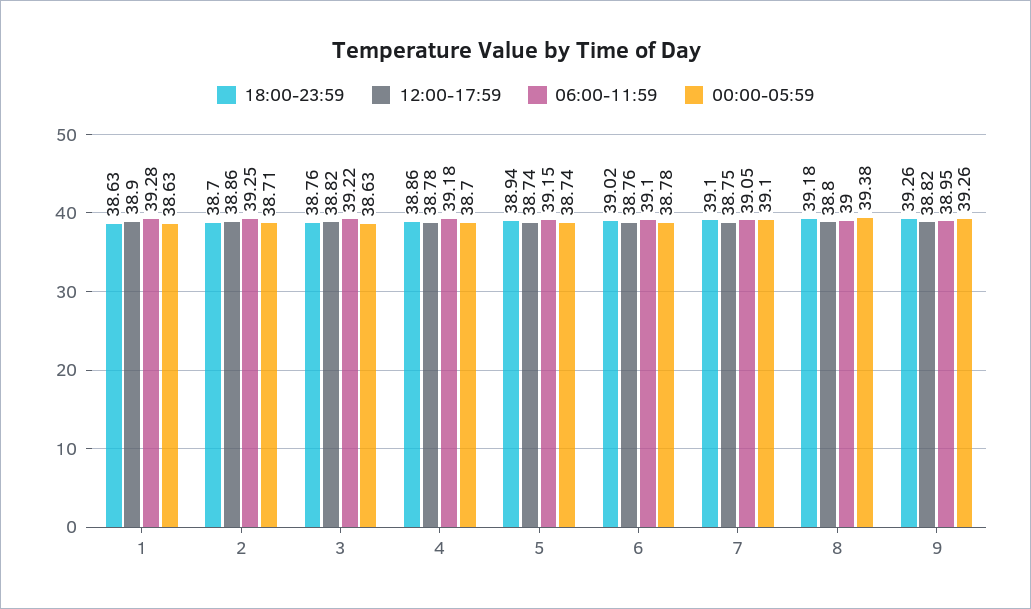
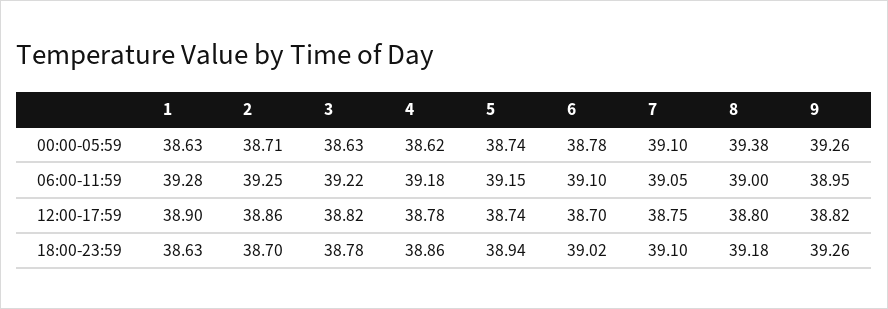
  {
    "18:00-23:59": {
      "1": 38.63,
      "2": 38.7,
-     "3": 38.76,
+     "3": 38.78,
      "4": 38.86,
      "5": 38.94,
      "6": 39.02,
      "7": 39.1,
      "8": 39.18,
      "9": 39.26
    },
    "12:00-17:59": {
      "1": 38.9,
      "2": 38.86,
      "3": 38.82,
      "4": 38.78,
      "5": 38.74,
-     "6": 38.76,
+     "6": 38.7,
      "7": 38.75,
      "8": 38.8,
      "9": 38.82
    },
    "06:00-11:59": {
      "1": 39.28,
      "2": 39.25,
      "3": 39.22,
      "4": 39.18,
      "5": 39.15,
      "6": 39.1,
      "7": 39.05,
      "8": 39,
      "9": 38.95
    },
    "00:00-05:59": {
      "1": 38.63,
      "2": 38.71,
      "3": 38.63,
-     "4": 38.7,
+     "4": 38.62,
      "5": 38.74,
      "6": 38.78,
      "7": 39.1,
      "8": 39.38,
      "9": 39.26
    }
  }

